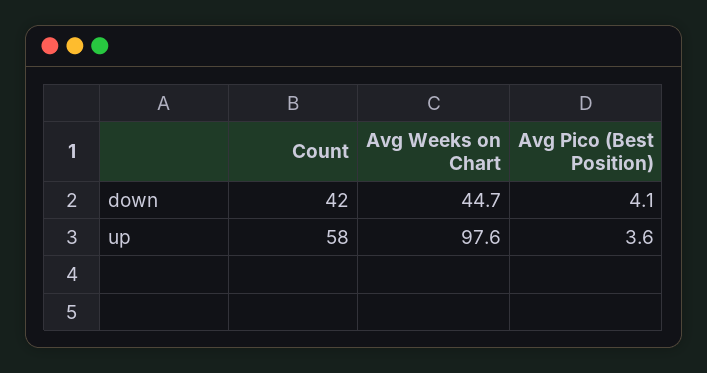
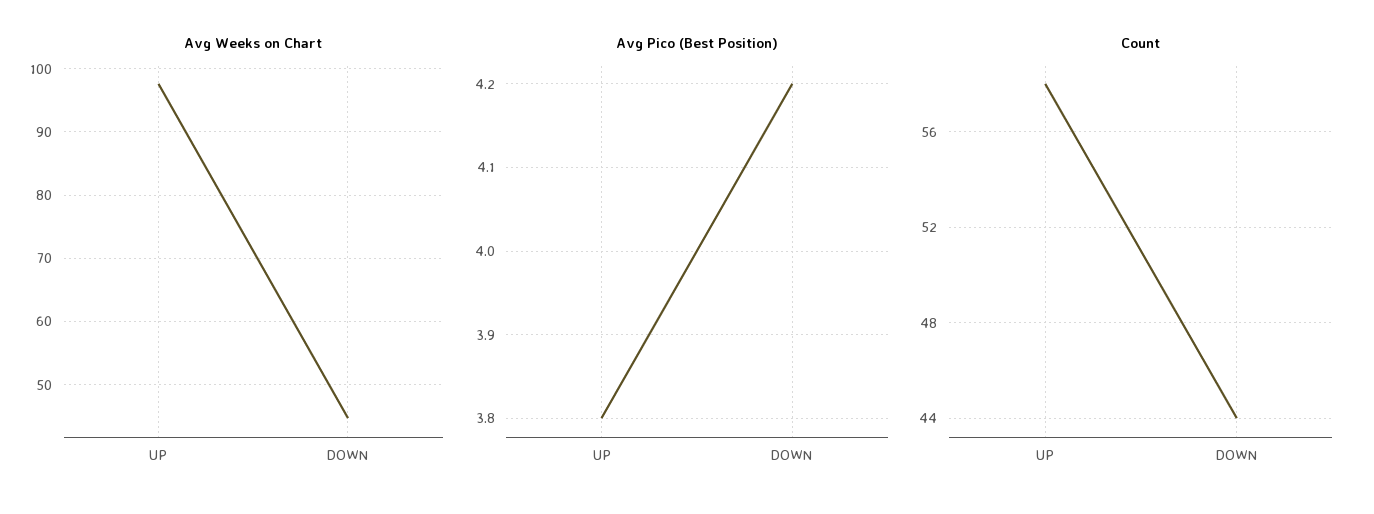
  {
    "Count": {
-     "down": 42,
+     "down": 44,
      "up": 58
    },
    "Avg Weeks on Chart": {
      "down": 44.7,
      "up": 97.6
    },
    "Avg Pico (Best Position)": {
-     "down": 4.1,
+     "down": 4.2,
-     "up": 3.6
+     "up": 3.8
    }
  }

